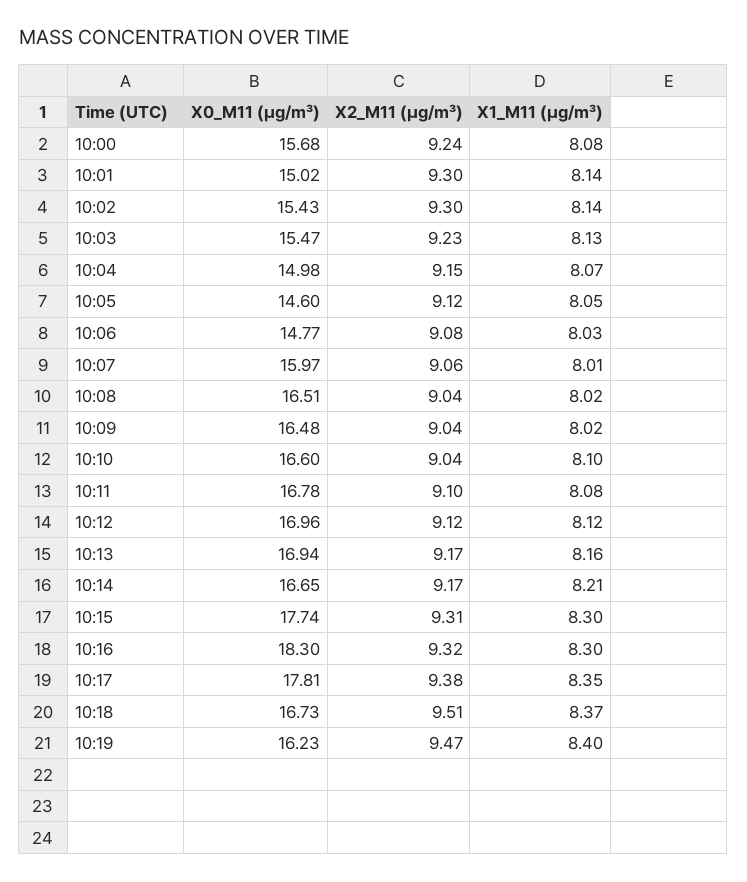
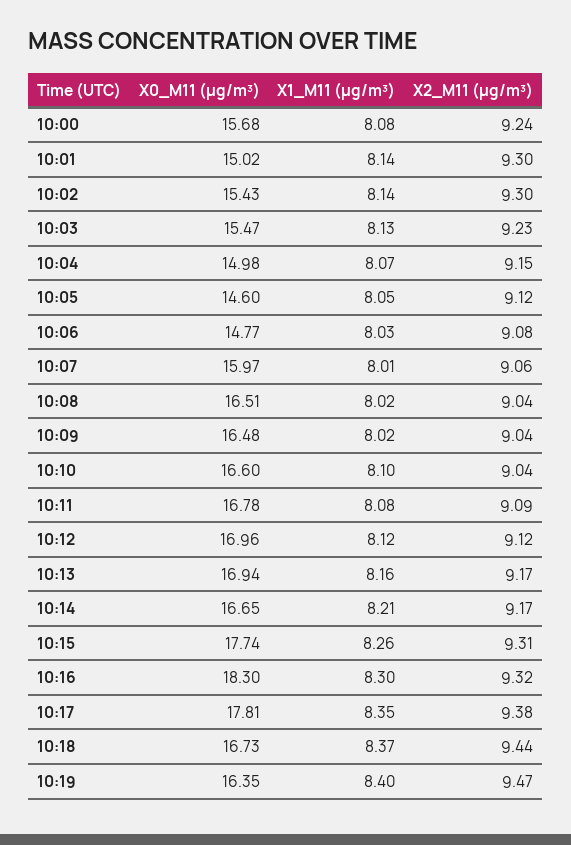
  {
    "X0_M11 (μg/m³)": {
      "10:00": 15.68,
      "10:01": 15.02,
      "10:02": 15.43,
      "10:03": 15.47,
      "10:04": 14.98,
      "10:05": 14.6,
      "10:06": 14.77,
      "10:07": 15.97,
      "10:08": 16.51,
      "10:09": 16.48,
      "10:10": 16.6,
      "10:11": 16.78,
      "10:12": 16.96,
      "10:13": 16.94,
      "10:14": 16.65,
      "10:15": 17.74,
      "10:16": 18.3,
      "10:17": 17.81,
      "10:18": 16.73,
-     "10:19": 16.23
+     "10:19": 16.35
    },
    "X2_M11 (μg/m³)": {
      "10:00": 9.24,
      "10:01": 9.3,
      "10:02": 9.3,
      "10:03": 9.23,
      "10:04": 9.15,
      "10:05": 9.12,
      "10:06": 9.08,
      "10:07": 9.06,
      "10:08": 9.04,
      "10:09": 9.04,
      "10:10": 9.04,
-     "10:11": 9.1,
+     "10:11": 9.09,
      "10:12": 9.12,
      "10:13": 9.17,
      "10:14": 9.17,
      "10:15": 9.31,
      "10:16": 9.32,
      "10:17": 9.38,
-     "10:18": 9.51,
+     "10:18": 9.44,
      "10:19": 9.47
    },
    "X1_M11 (μg/m³)": {
      "10:00": 8.08,
      "10:01": 8.14,
      "10:02": 8.14,
      "10:03": 8.13,
      "10:04": 8.07,
      "10:05": 8.05,
      "10:06": 8.03,
      "10:07": 8.01,
      "10:08": 8.02,
      "10:09": 8.02,
      "10:10": 8.1,
      "10:11": 8.08,
      "10:12": 8.12,
      "10:13": 8.16,
      "10:14": 8.21,
-     "10:15": 8.3,
+     "10:15": 8.26,
      "10:16": 8.3,
      "10:17": 8.35,
      "10:18": 8.37,
      "10:19": 8.4
    }
  }

